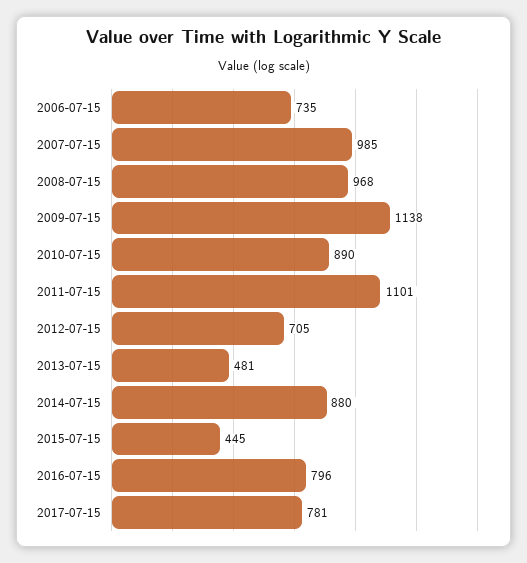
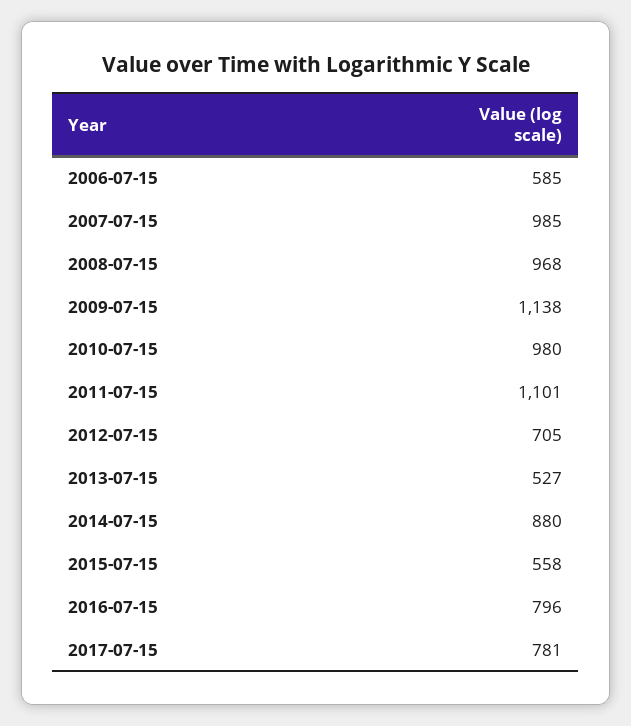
  {
-   "2006-07-15": 735,
+   "2006-07-15": 585,
    "2007-07-15": 985,
    "2008-07-15": 968,
    "2009-07-15": 1138,
-   "2010-07-15": 890,
+   "2010-07-15": 980,
    "2011-07-15": 1101,
    "2012-07-15": 705,
-   "2013-07-15": 481,
+   "2013-07-15": 527,
    "2014-07-15": 880,
-   "2015-07-15": 445,
+   "2015-07-15": 558,
    "2016-07-15": 796,
    "2017-07-15": 781
  }

